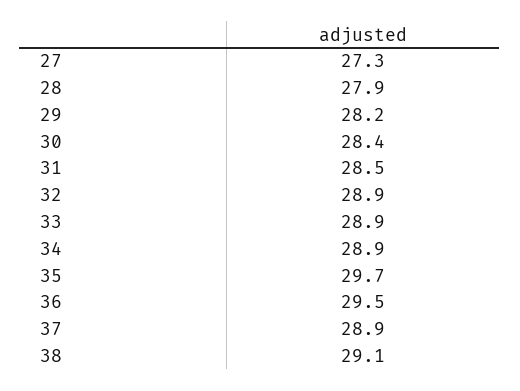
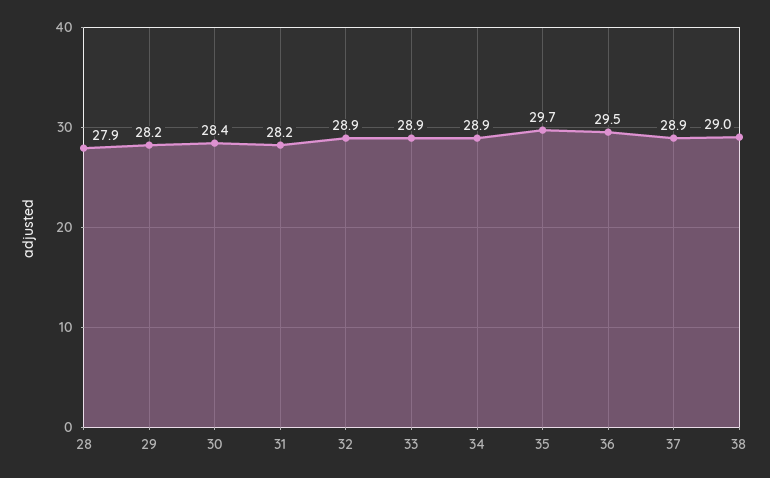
  {
-   "27": 27.3,
    "28": 27.9,
    "29": 28.2,
    "30": 28.4,
-   "31": 28.5,
+   "31": 28.2,
    "32": 28.9,
    "33": 28.9,
    "34": 28.9,
    "35": 29.7,
    "36": 29.5,
    "37": 28.9,
-   "38": 29.1
+   "38": 29
  }

